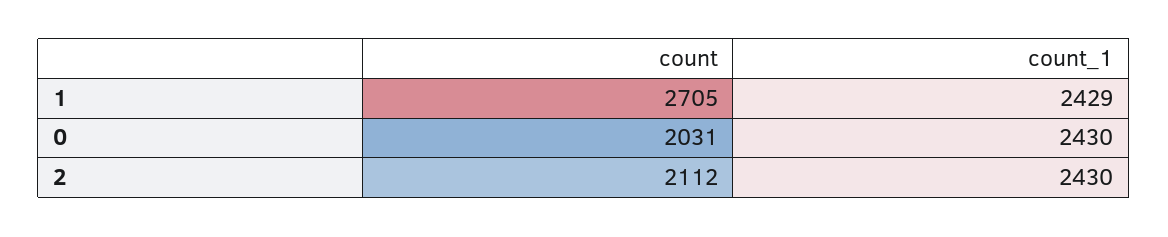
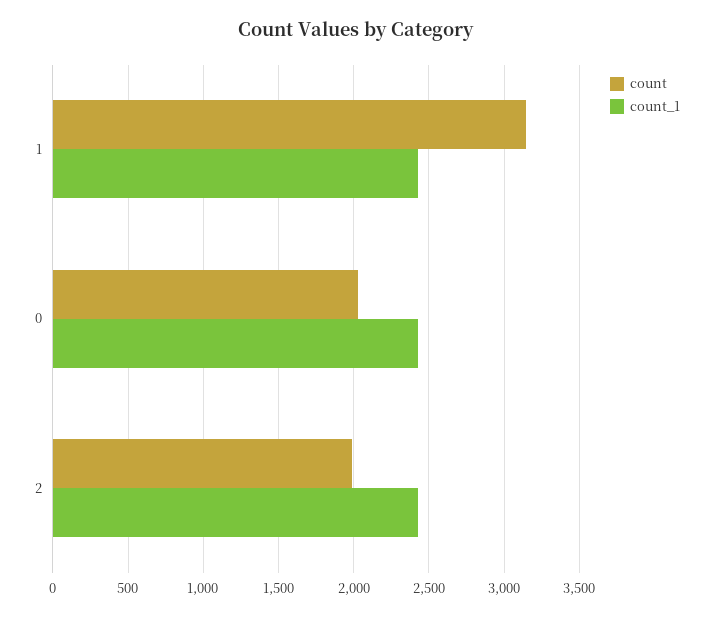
  {
    "count": {
-     "1": 2705,
+     "1": 3150,
      "0": 2031,
-     "2": 2112
+     "2": 2000
    },
    "count_1": {
      "1": 2429,
      "0": 2430,
      "2": 2430
    }
  }

